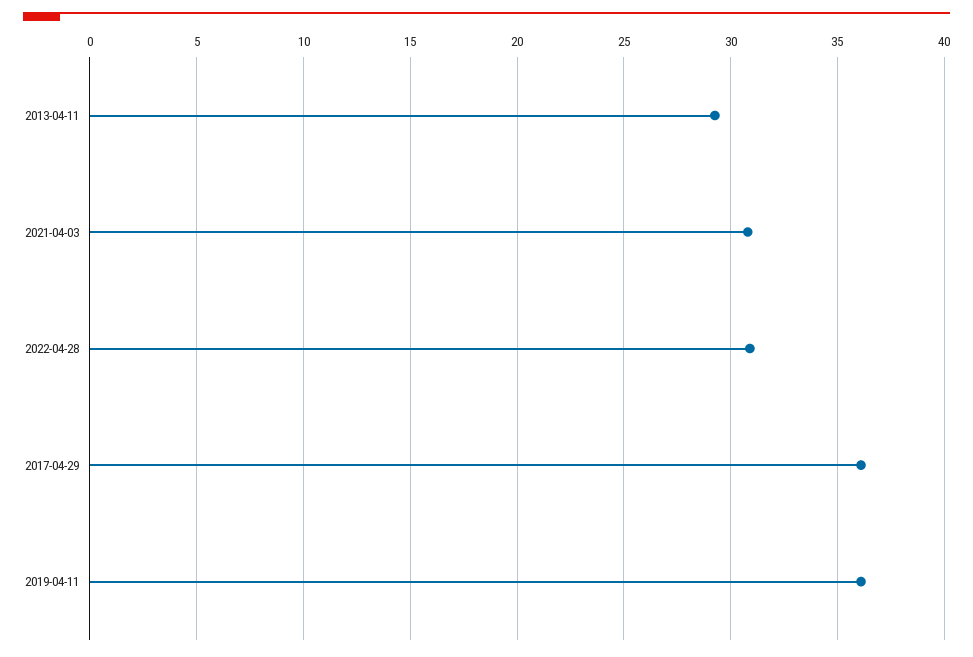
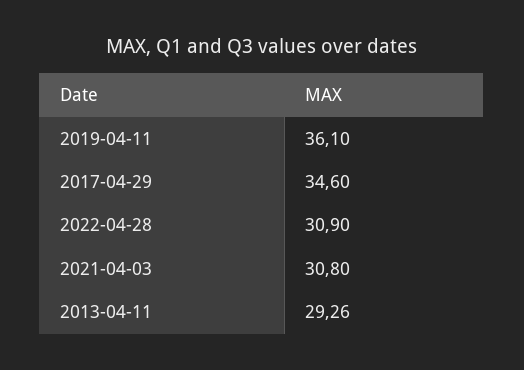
  {
    "2013-04-11": 29.26,
    "2021-04-03": 30.8,
    "2022-04-28": 30.9,
-   "2017-04-29": 36,
+   "2017-04-29": 34.6,
    "2019-04-11": 36.1
  }

